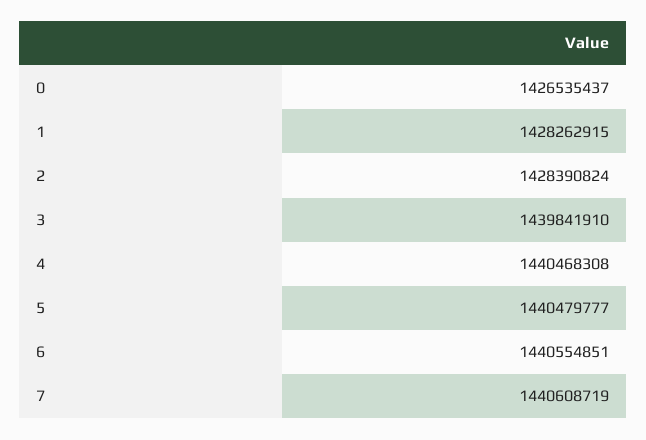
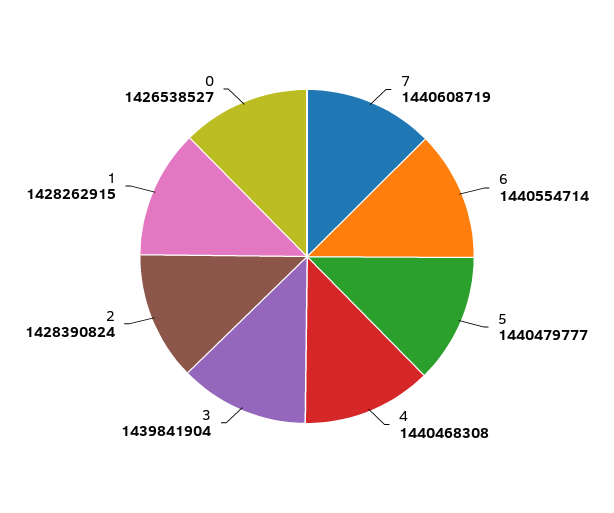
  {
-   "0": 1426535437,
+   "0": 1426538527,
    "1": 1428262915,
    "2": 1428390824,
-   "3": 1439841910,
+   "3": 1439841904,
    "4": 1440468308,
    "5": 1440479777,
-   "6": 1440554851,
+   "6": 1440554714,
    "7": 1440608719
  }

